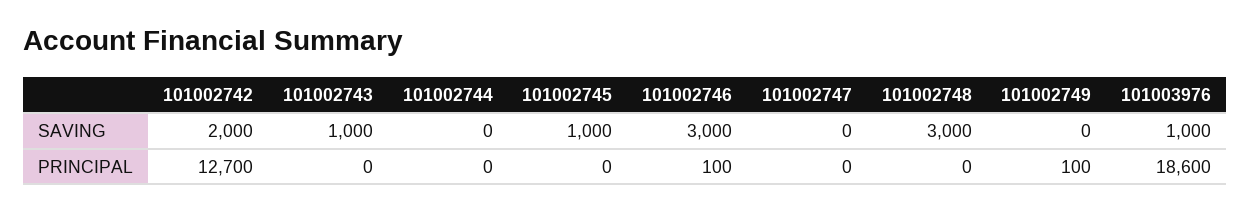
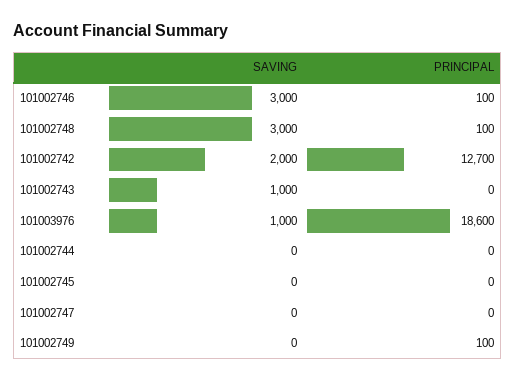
  {
    "101002742": {
      "SAVING": 2000,
      "PRINCIPAL": 12700
    },
    "101002743": {
      "SAVING": 1000,
      "PRINCIPAL": 0
    },
    "101002744": {
      "SAVING": 0,
      "PRINCIPAL": 0
    },
    "101002745": {
-     "SAVING": 1000,
+     "SAVING": 0,
      "PRINCIPAL": 0
    },
    "101002746": {
      "SAVING": 3000,
      "PRINCIPAL": 100
    },
    "101002747": {
      "SAVING": 0,
      "PRINCIPAL": 0
    },
    "101002748": {
      "SAVING": 3000,
-     "PRINCIPAL": 0
+     "PRINCIPAL": 100
    },
    "101002749": {
      "SAVING": 0,
      "PRINCIPAL": 100
    },
    "101003976": {
      "SAVING": 1000,
      "PRINCIPAL": 18600
    }
  }

